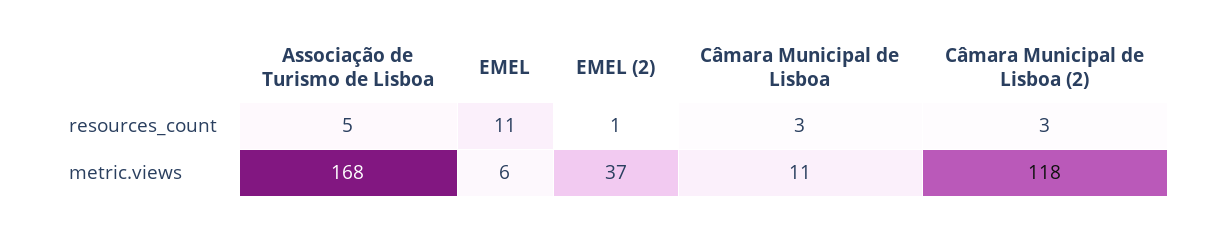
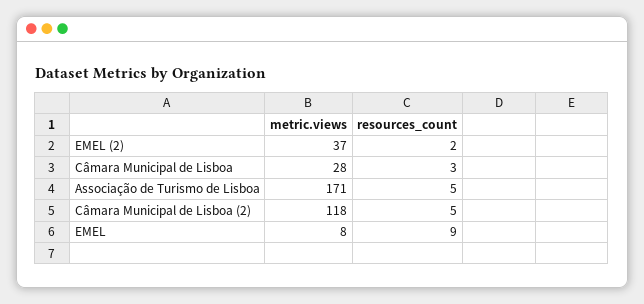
  {
    "Associação de Turismo de Lisboa": {
      "resources_count": 5,
-     "metric.views": 168
+     "metric.views": 171
    },
    "EMEL": {
-     "resources_count": 11,
+     "resources_count": 9,
-     "metric.views": 6
+     "metric.views": 8
    },
    "EMEL (2)": {
-     "resources_count": 1,
+     "resources_count": 2,
      "metric.views": 37
    },
    "Câmara Municipal de Lisboa": {
      "resources_count": 3,
-     "metric.views": 11
+     "metric.views": 28
    },
    "Câmara Municipal de Lisboa (2)": {
-     "resources_count": 3,
+     "resources_count": 5,
      "metric.views": 118
    }
  }

